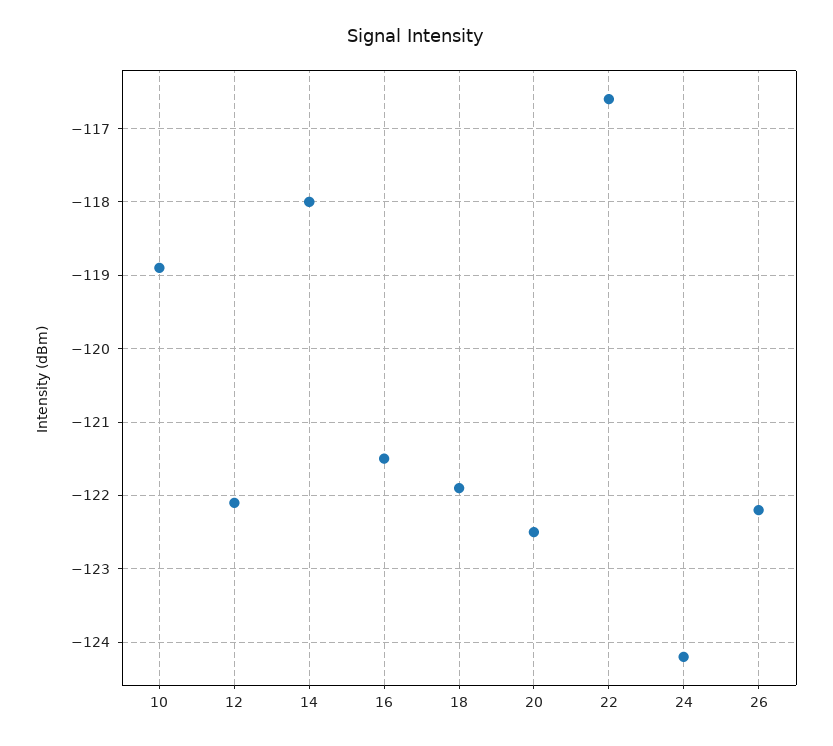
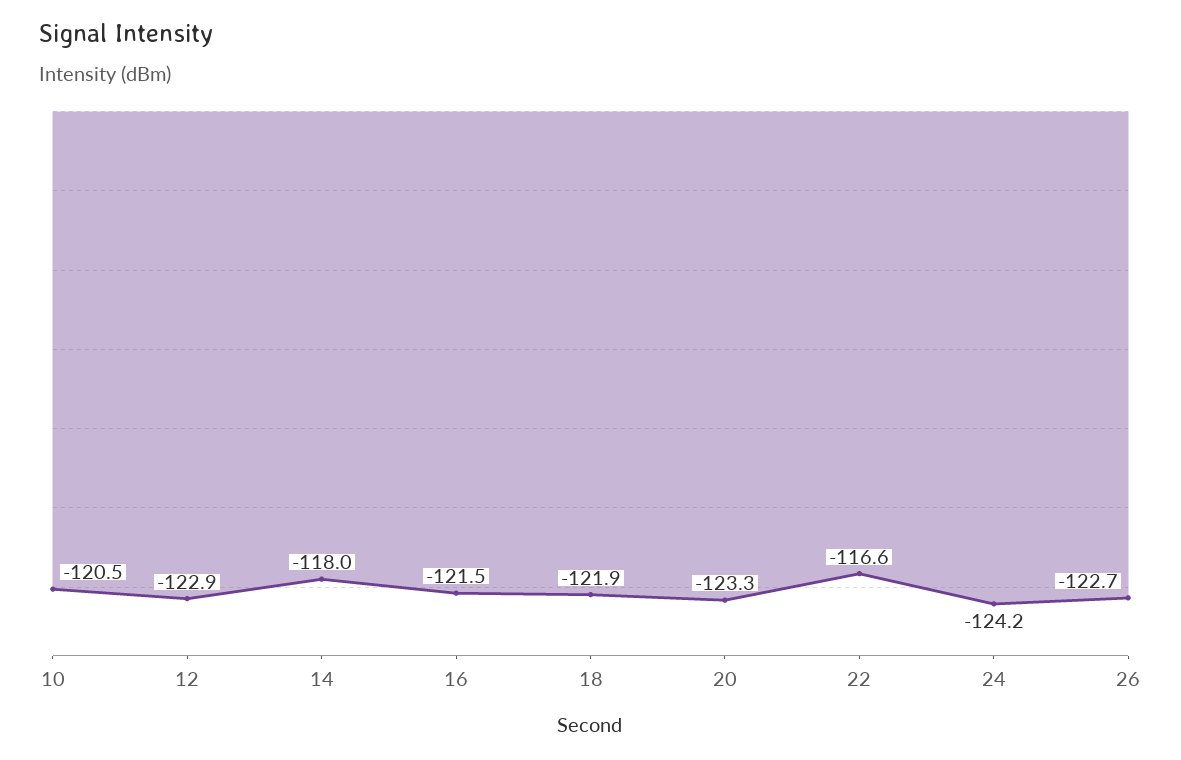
  {
-   "10": -118.9,
+   "10": -120.5,
-   "12": -122.1,
+   "12": -122.9,
    "14": -118,
    "16": -121.5,
    "18": -121.9,
-   "20": -122.5,
+   "20": -123.3,
    "22": -116.6,
    "24": -124.2,
-   "26": -122.2
+   "26": -122.7
  }

